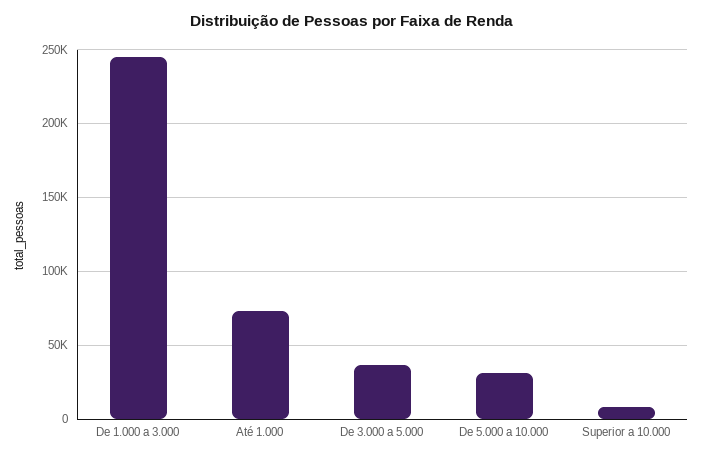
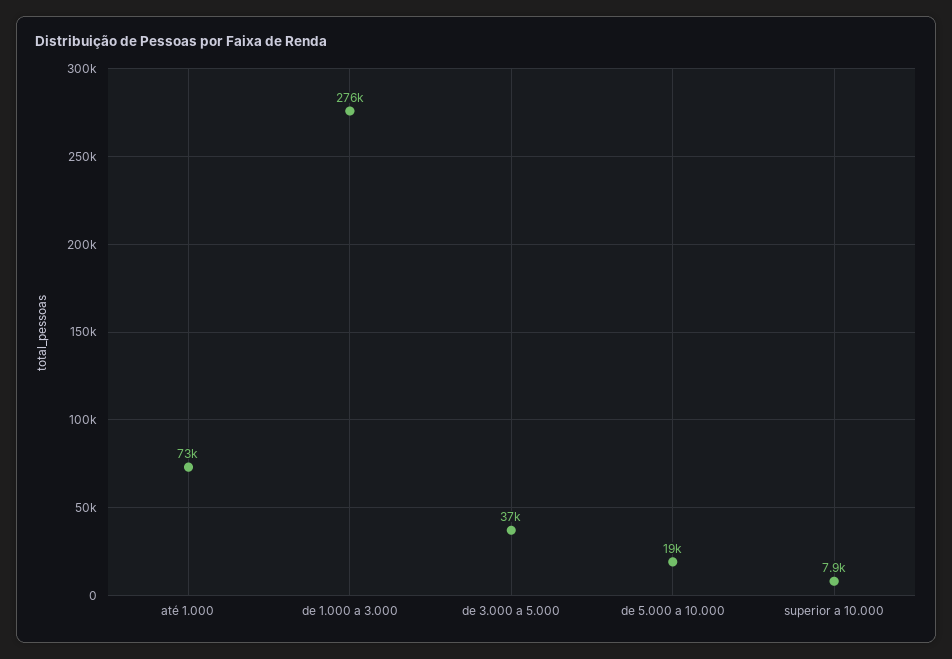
  {
-   "De 1.000 a 3.000": 245000,
+   "De 1.000 a 3.000": 276000,
    "Até 1.000": 73000,
    "De 3.000 a 5.000": 37000,
-   "De 5.000 a 10.000": 30000,
+   "De 5.000 a 10.000": 19000,
    "Superior a 10.000": 7900
  }

